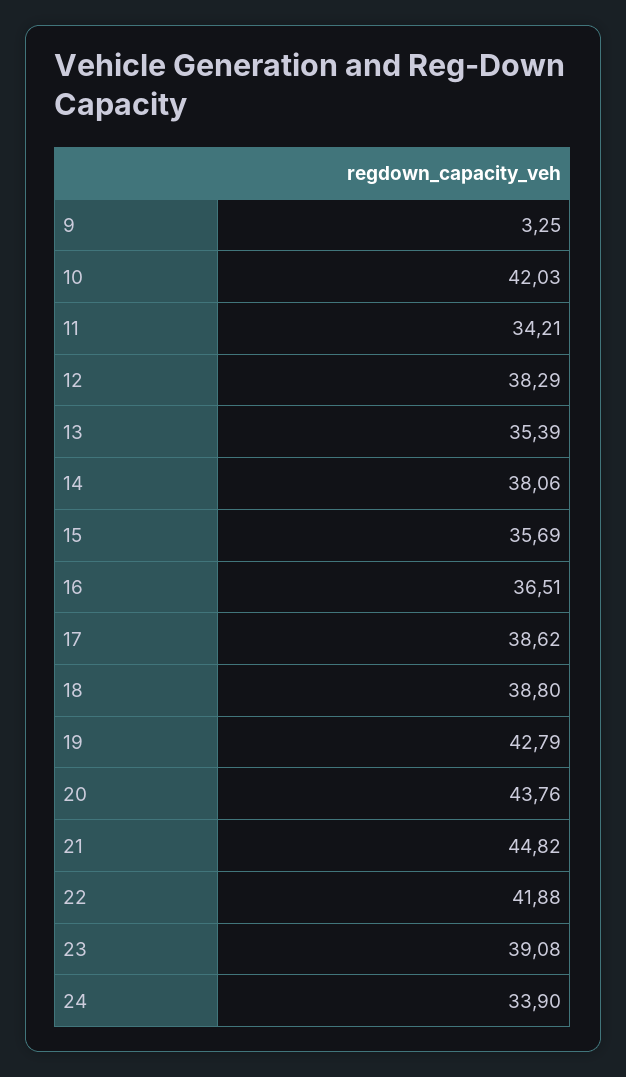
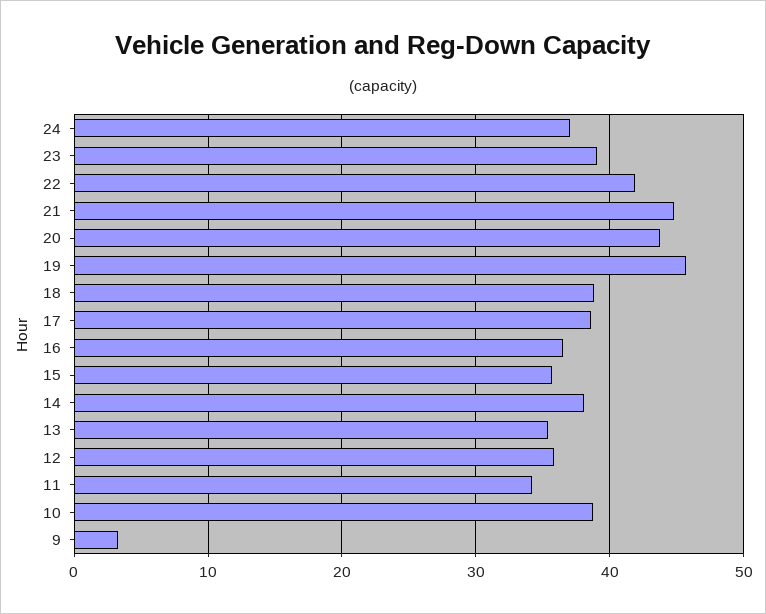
  {
    "9": 3.25,
-   "10": 42.03,
+   "10": 39,
    "11": 34.21,
-   "12": 38.29,
+   "12": 36,
    "13": 35.39,
    "14": 38.06,
    "15": 35.69,
    "16": 36.51,
    "17": 38.62,
    "18": 38.8,
-   "19": 42.79,
+   "19": 46,
    "20": 43.76,
    "21": 44.82,
    "22": 41.88,
    "23": 39.08,
-   "24": 33.9
+   "24": 37
  }

